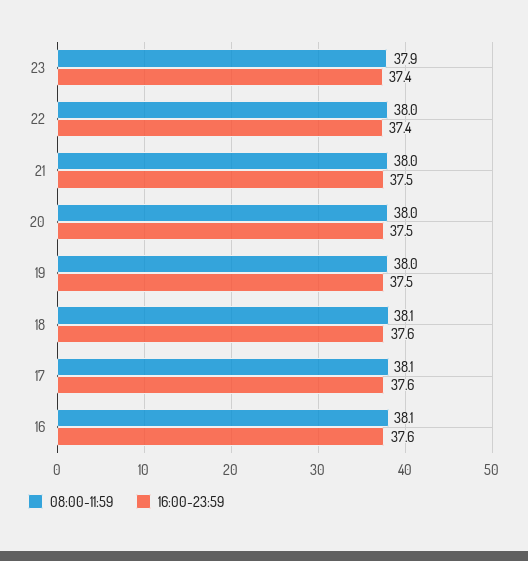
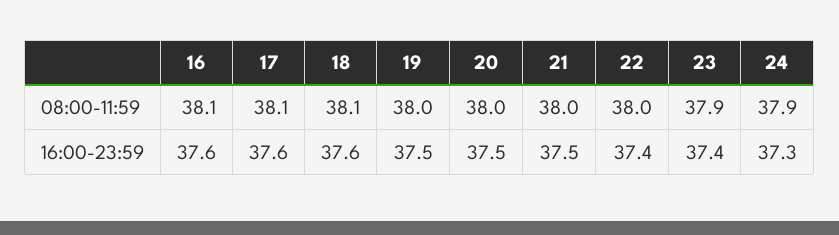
  {
    "08:00-11:59": {
      "23": 37.9,
      "22": 38,
      "21": 38,
      "20": 38,
      "19": 38,
      "18": 38.1,
      "17": 38.1,
-     "16": 38.1
+     "16": 38.1,
+     "24": 37.9
    },
    "16:00-23:59": {
      "23": 37.4,
      "22": 37.4,
      "21": 37.5,
      "20": 37.5,
      "19": 37.5,
      "18": 37.6,
      "17": 37.6,
-     "16": 37.6
+     "16": 37.6,
+     "24": 37.3
    }
  }

